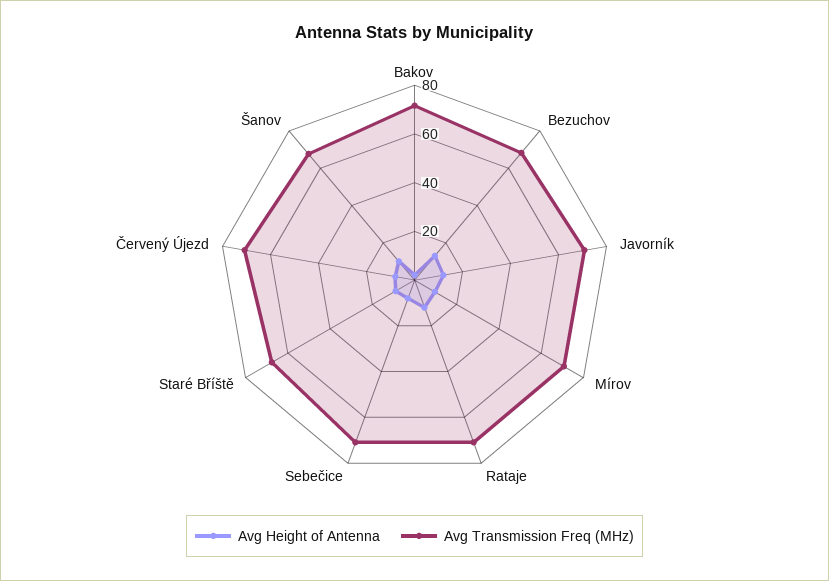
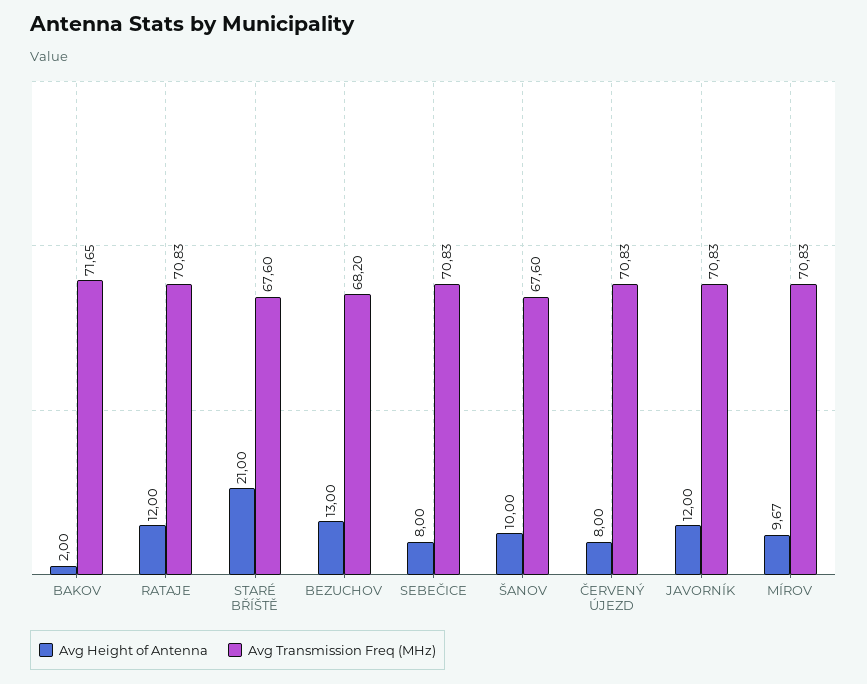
  {
    "Avg Height of Antenna": {
      "Bakov": 2,
      "Bezuchov": 13,
      "Javorník": 12,
      "Mírov": 9.67,
      "Rataje": 12,
      "Sebečice": 8,
-     "Staré Bříště": 10,
+     "Staré Bříště": 21,
      "Červený Újezd": 8,
      "Šanov": 10
    },
    "Avg Transmission Freq (MHz)": {
      "Bakov": 71.65,
      "Bezuchov": 68.2,
      "Javorník": 70.83,
      "Mírov": 70.83,
      "Rataje": 70.83,
      "Sebečice": 70.83,
      "Staré Bříště": 67.6,
      "Červený Újezd": 70.83,
      "Šanov": 67.6
    }
  }

